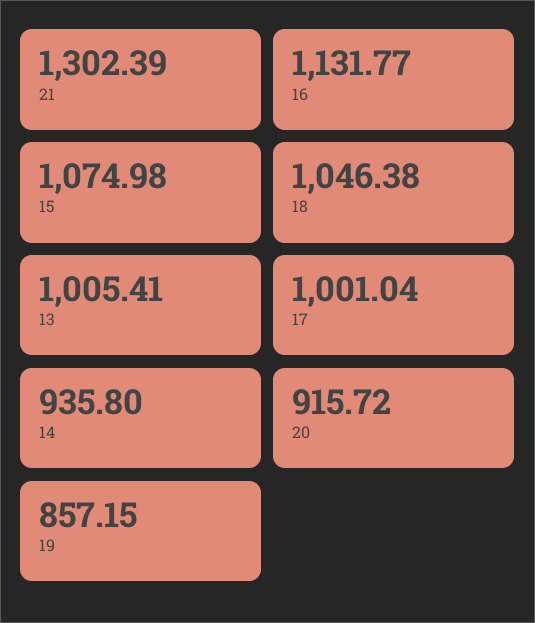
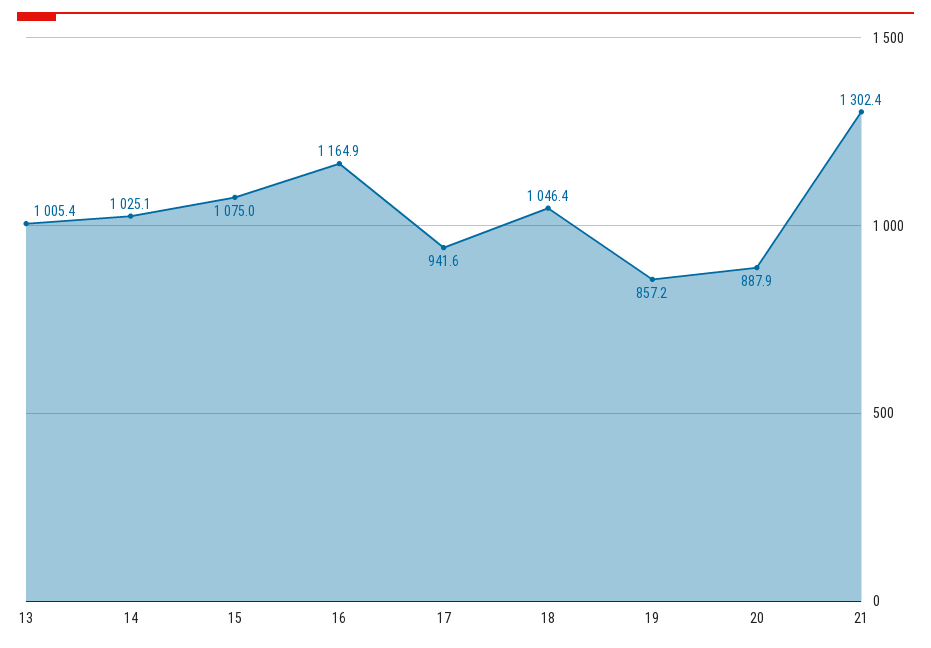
  {
    "21": 1302.39,
-   "16": 1131.77,
+   "16": 1164.9,
    "15": 1074.98,
    "18": 1046.38,
    "13": 1005.41,
-   "17": 1001.04,
+   "17": 941.6,
-   "14": 935.8,
+   "14": 1025.1,
-   "20": 915.72,
+   "20": 887.9,
    "19": 857.15
  }

